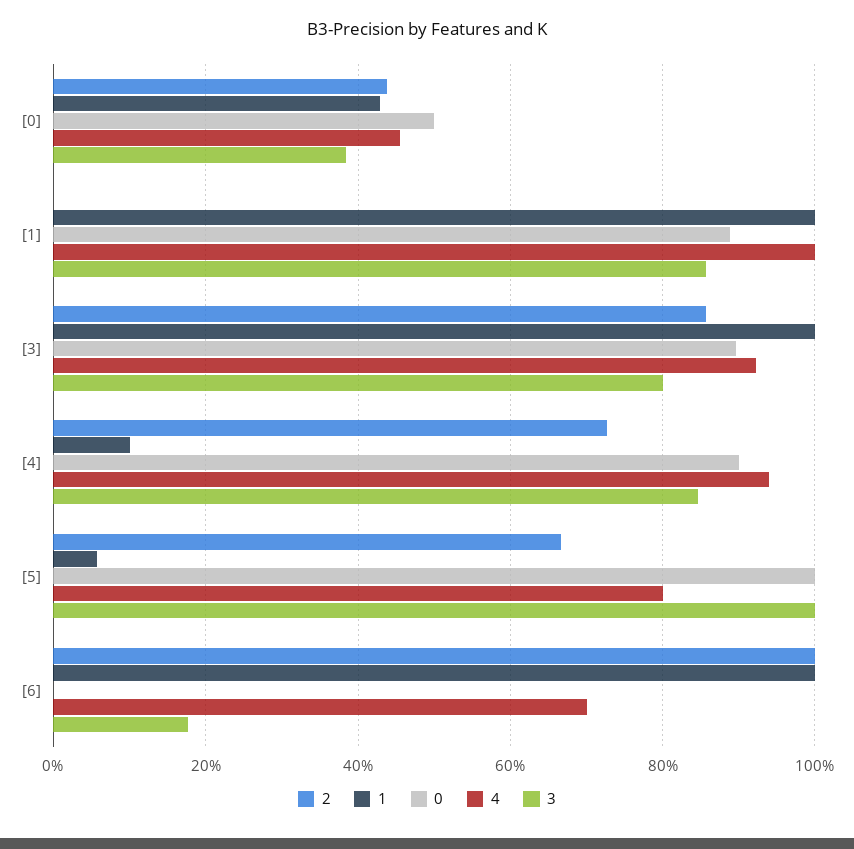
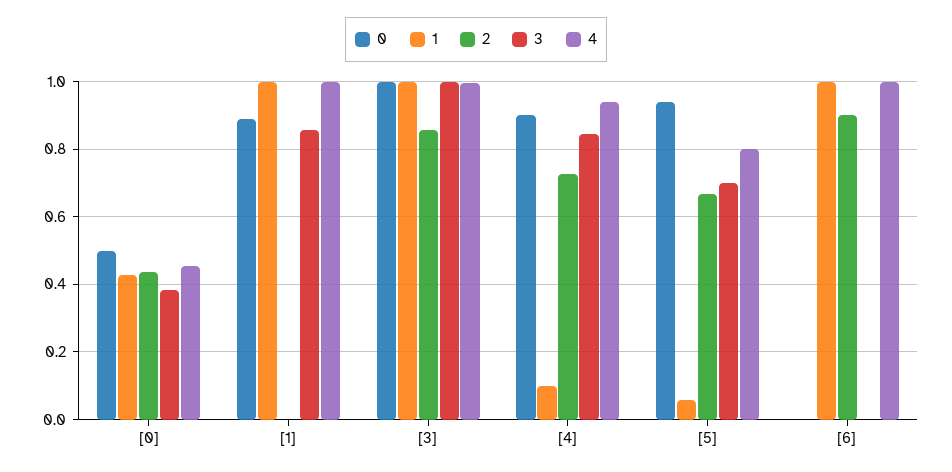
  {
    "2": {
      "[0]": 0.44,
      "[1]": 0,
      "[3]": 0.86,
      "[4]": 0.72,
      "[5]": 0.66,
-     "[6]": 1
+     "[6]": 0.9
    },
    "1": {
      "[0]": 0.42,
      "[1]": 1,
      "[3]": 1,
      "[4]": 0.1,
      "[5]": 0.06,
      "[6]": 1
    },
    "0": {
      "[0]": 0.5,
      "[1]": 0.88,
-     "[3]": 0.9,
+     "[3]": 1,
      "[4]": 0.9,
-     "[5]": 1,
+     "[5]": 0.94,
      "[6]": 0
    },
    "4": {
      "[0]": 0.46,
      "[1]": 1,
-     "[3]": 0.92,
+     "[3]": 1,
      "[4]": 0.94,
      "[5]": 0.8,
-     "[6]": 0.7
+     "[6]": 1
    },
    "3": {
      "[0]": 0.38,
      "[1]": 0.86,
-     "[3]": 0.8,
+     "[3]": 1,
      "[4]": 0.84,
-     "[5]": 1,
+     "[5]": 0.7,
-     "[6]": 0.18
+     "[6]": 0
    }
  }

